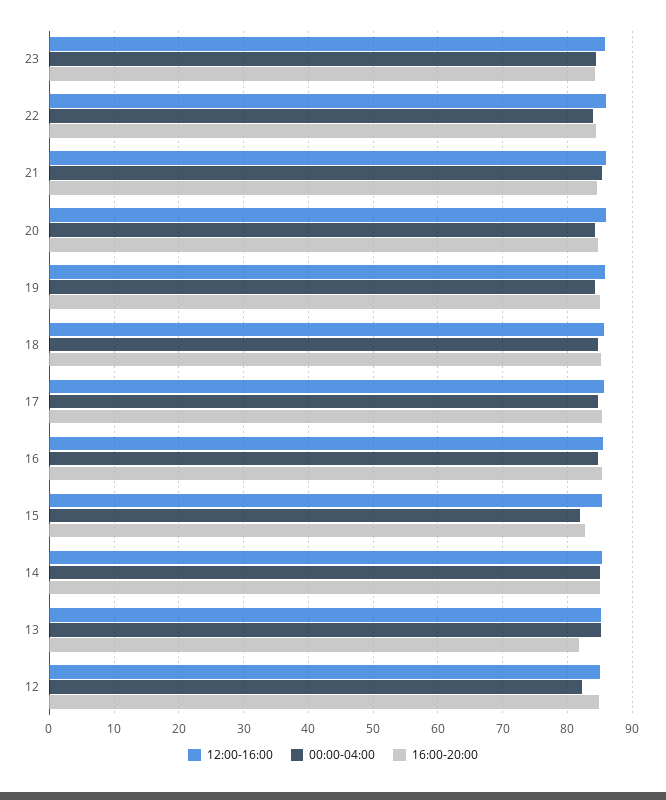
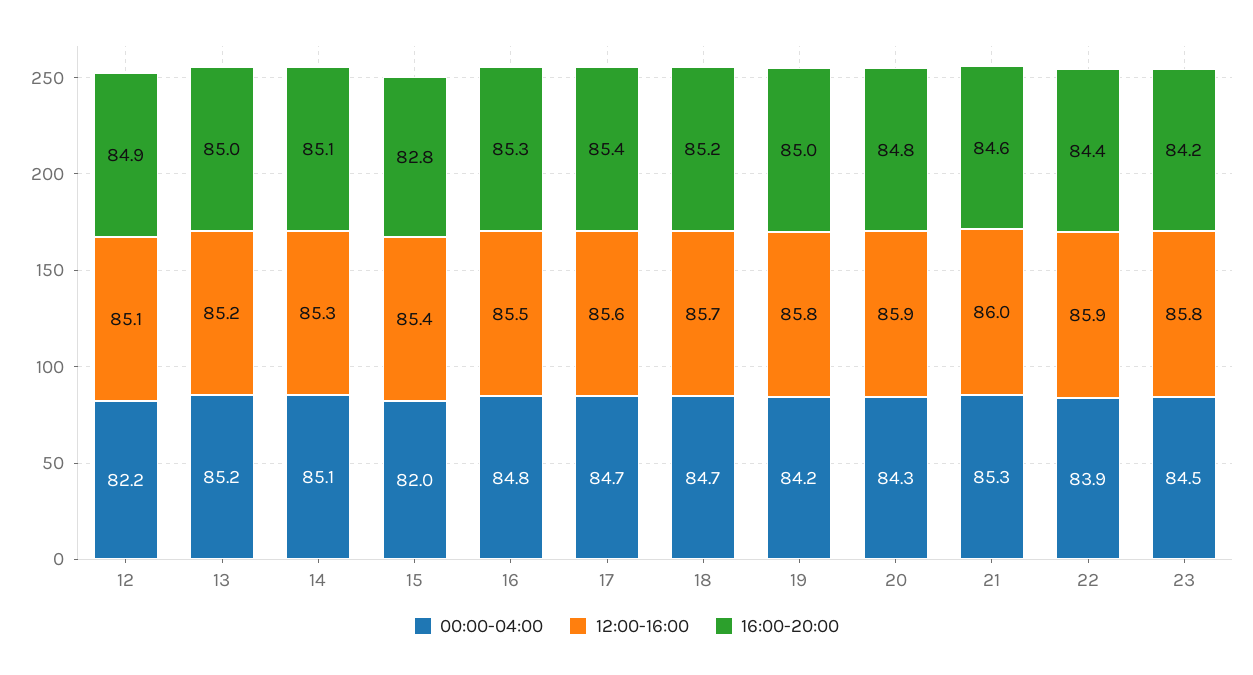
  {
    "12:00-16:00": {
      "23": 85.8,
      "22": 85.9,
      "21": 86,
      "20": 85.9,
      "19": 85.8,
      "18": 85.7,
      "17": 85.6,
      "16": 85.5,
      "15": 85.4,
      "14": 85.3,
      "13": 85.2,
      "12": 85.1
    },
    "00:00-04:00": {
      "23": 84.5,
      "22": 83.9,
      "21": 85.3,
      "20": 84.3,
      "19": 84.2,
      "18": 84.7,
      "17": 84.7,
      "16": 84.8,
      "15": 82,
      "14": 85.1,
      "13": 85.2,
      "12": 82.2
    },
    "16:00-20:00": {
      "23": 84.2,
      "22": 84.4,
      "21": 84.6,
      "20": 84.8,
      "19": 85,
      "18": 85.2,
      "17": 85.4,
      "16": 85.3,
      "15": 82.8,
      "14": 85.1,
-     "13": 82,
+     "13": 85,
      "12": 84.9
    }
  }

